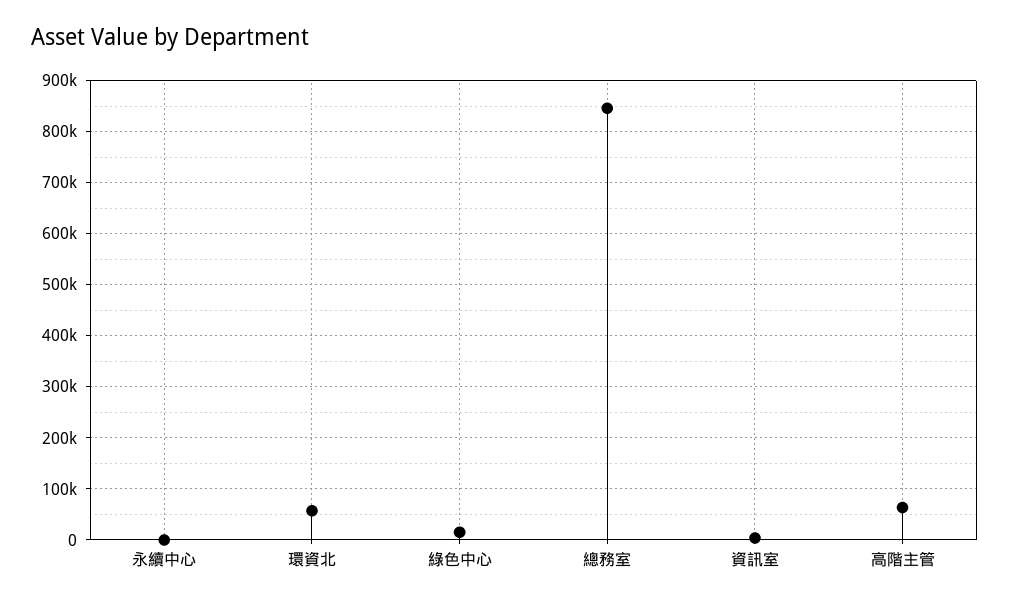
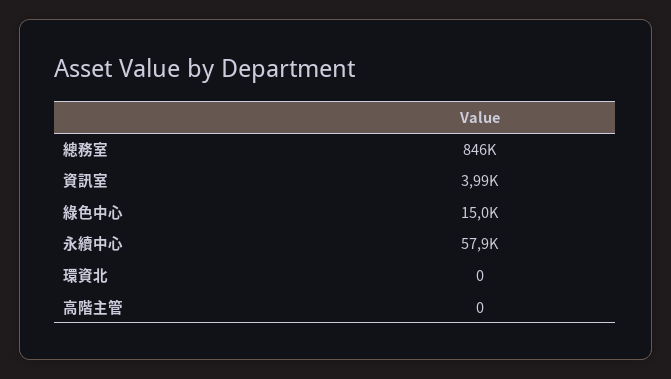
  {
-   "永續中心": 0,
+   "永續中心": 57900,
-   "環資北": 60000,
+   "環資北": 0,
    "綠色中心": 15000,
    "總務室": 846000,
    "資訊室": 3990,
-   "高階主管": 60000
+   "高階主管": 0
  }

